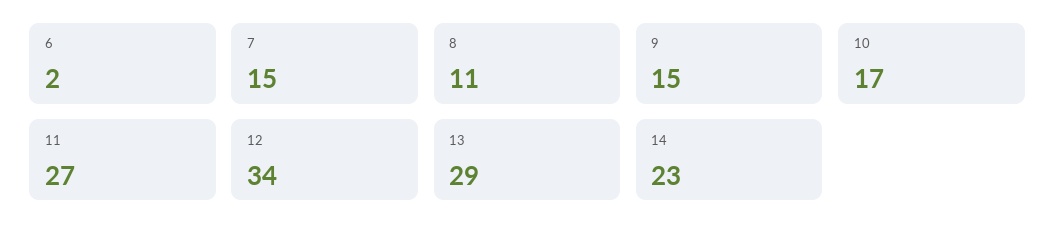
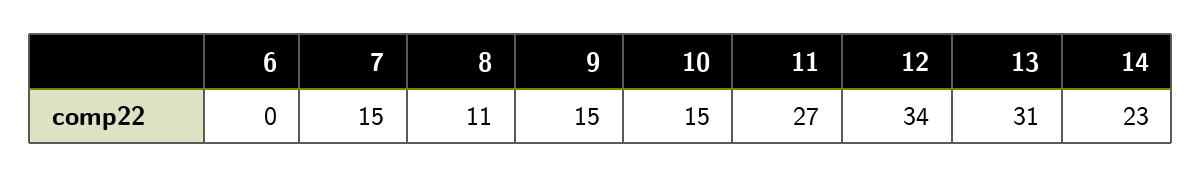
  {
-   "6": 2,
+   "6": 0,
    "7": 15,
    "8": 11,
    "9": 15,
-   "10": 17,
+   "10": 15,
    "11": 27,
    "12": 34,
-   "13": 29,
+   "13": 31,
    "14": 23
  }

